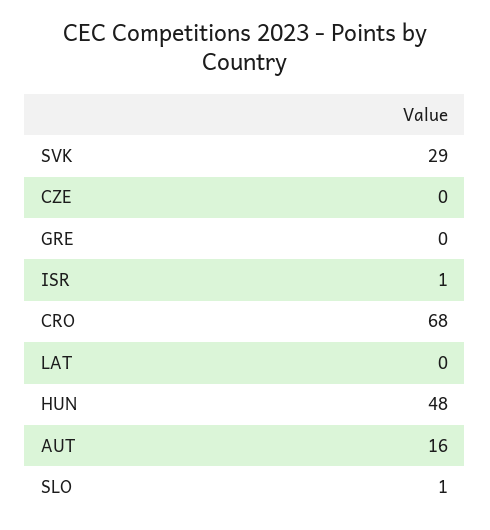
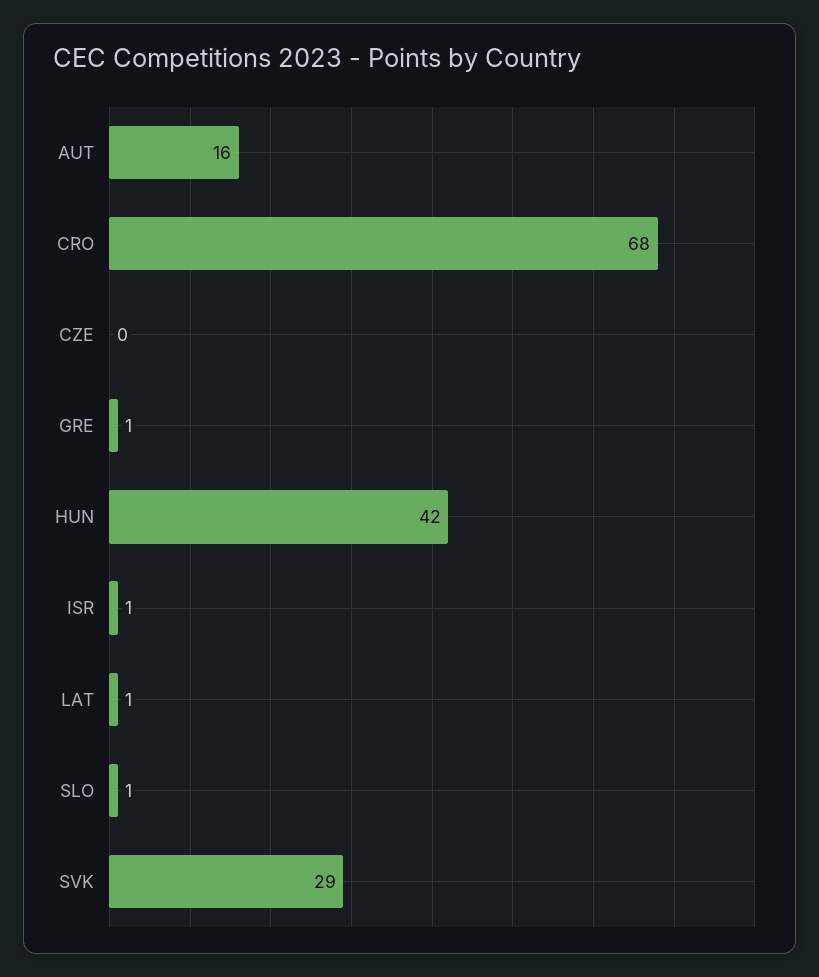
  {
    "SVK": 29,
    "CZE": 0,
-   "GRE": 0,
+   "GRE": 1,
    "ISR": 1,
    "CRO": 68,
-   "LAT": 0,
+   "LAT": 1,
-   "HUN": 48,
+   "HUN": 42,
    "AUT": 16,
    "SLO": 1
  }

